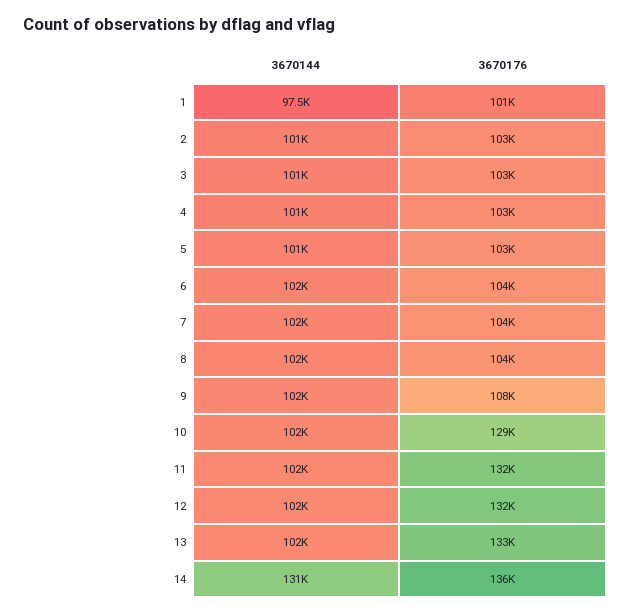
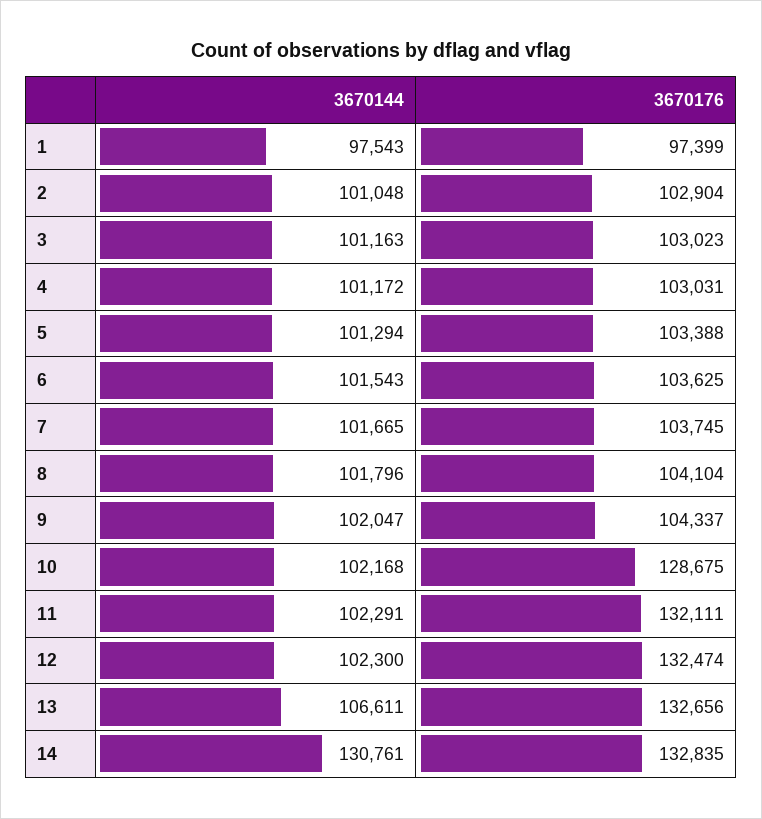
  {
    "3670144": {
      "1": 97543,
      "2": 101048,
      "3": 101163,
      "4": 101172,
      "5": 101294,
      "6": 101543,
      "7": 101665,
      "8": 101796,
      "9": 102047,
      "10": 102168,
      "11": 102291,
      "12": 102300,
-     "13": 102000,
+     "13": 106611,
      "14": 130761
    },
    "3670176": {
-     "1": 101000,
+     "1": 97399,
      "2": 102904,
      "3": 103023,
      "4": 103031,
      "5": 103388,
      "6": 103625,
      "7": 103745,
      "8": 104104,
-     "9": 108000,
+     "9": 104337,
      "10": 128675,
      "11": 132111,
      "12": 132474,
      "13": 132656,
-     "14": 136000
+     "14": 132835
    }
  }

